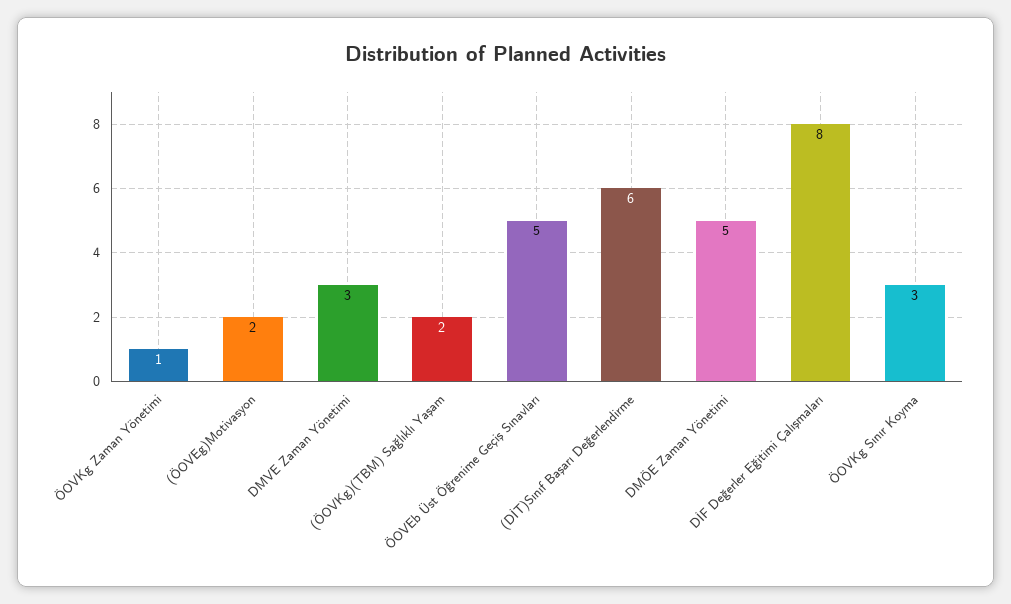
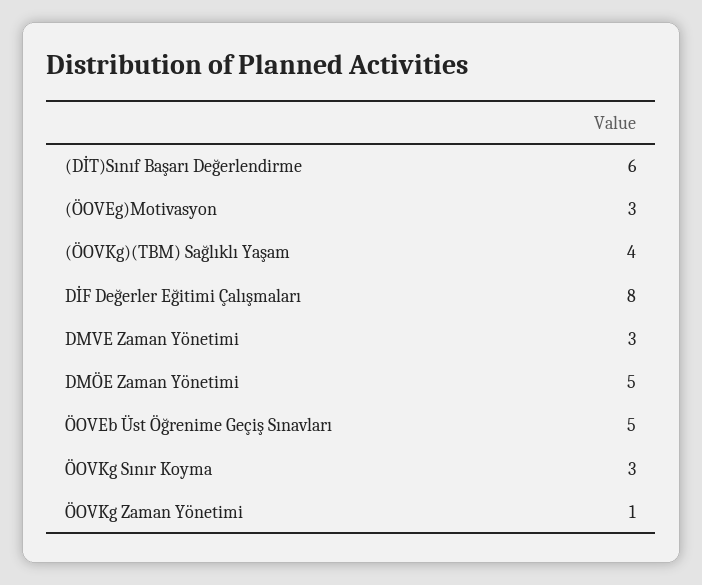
  {
    "ÖOVKg Zaman Yönetimi": 1,
-   "(ÖOVEg)Motivasyon": 2,
+   "(ÖOVEg)Motivasyon": 3,
    "DMVE Zaman Yönetimi": 3,
-   "(ÖOVKg)(TBM) Sağlıklı Yaşam": 2,
+   "(ÖOVKg)(TBM) Sağlıklı Yaşam": 4,
    "ÖOVEb Üst Öğrenime Geçiş Sınavları": 5,
    "(DİT)Sınıf Başarı Değerlendirme": 6,
    "DMÖE Zaman Yönetimi": 5,
    "DİF Değerler Eğitimi Çalışmaları": 8,
    "ÖOVKg Sınır Koyma": 3
  }

